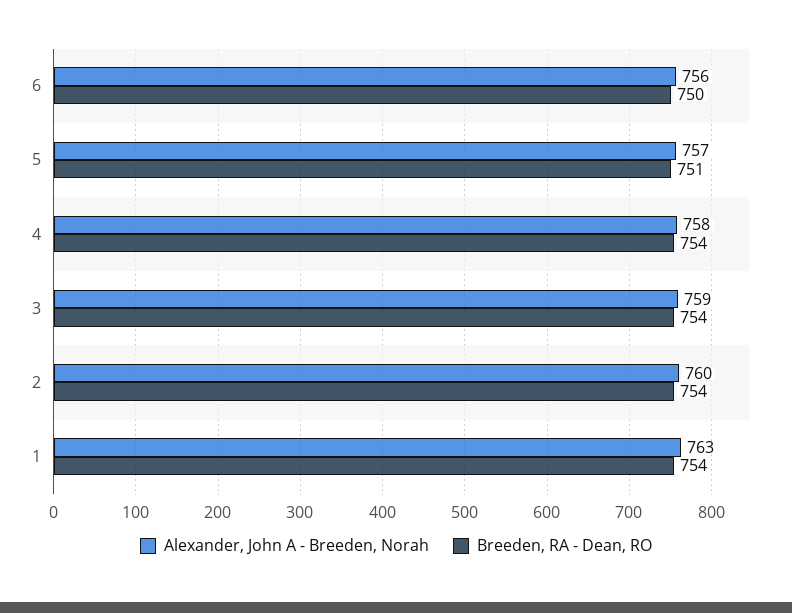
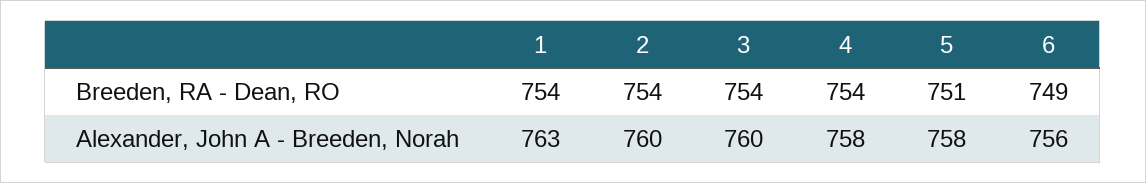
  {
    "Alexander, John A - Breeden, Norah": {
      "6": 756,
-     "5": 757,
+     "5": 758,
      "4": 758,
-     "3": 759,
+     "3": 760,
      "2": 760,
      "1": 763
    },
    "Breeden, RA - Dean, RO": {
-     "6": 750,
+     "6": 749,
      "5": 751,
      "4": 754,
      "3": 754,
      "2": 754,
      "1": 754
    }
  }

